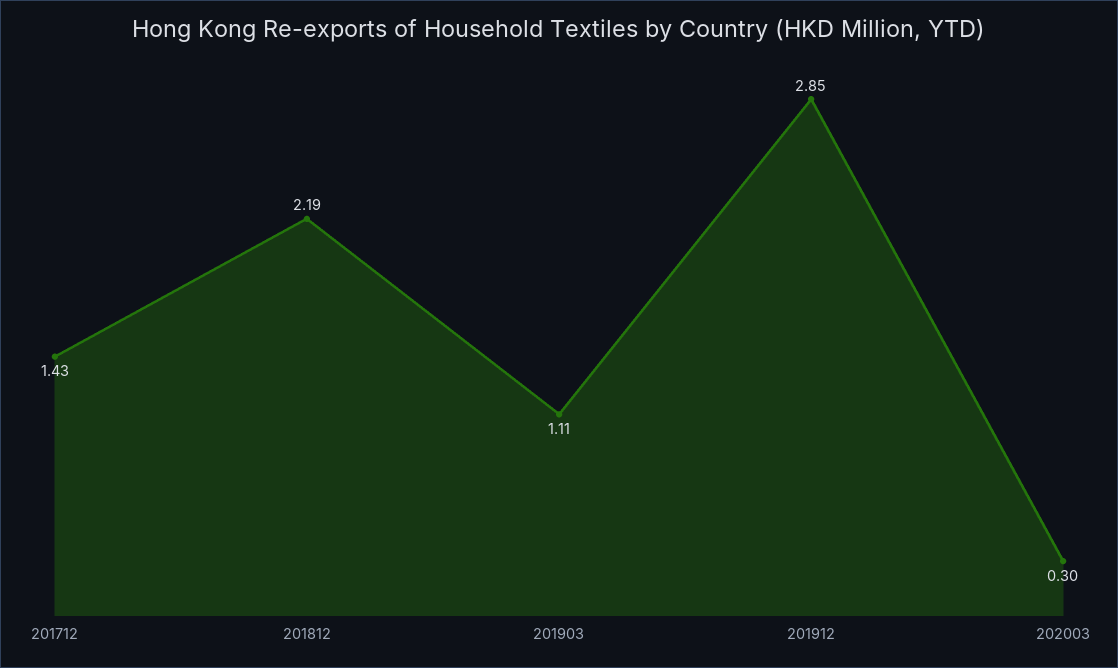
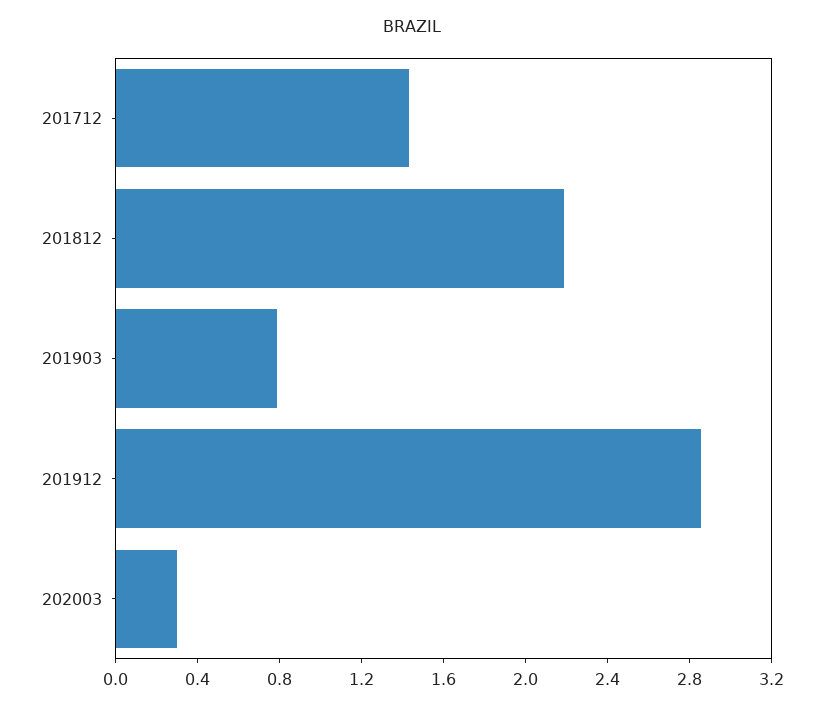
  {
    "201712": 1.43,
    "201812": 2.19,
-   "201903": 1.11,
+   "201903": 0.8,
    "201912": 2.85,
    "202003": 0.3
  }

